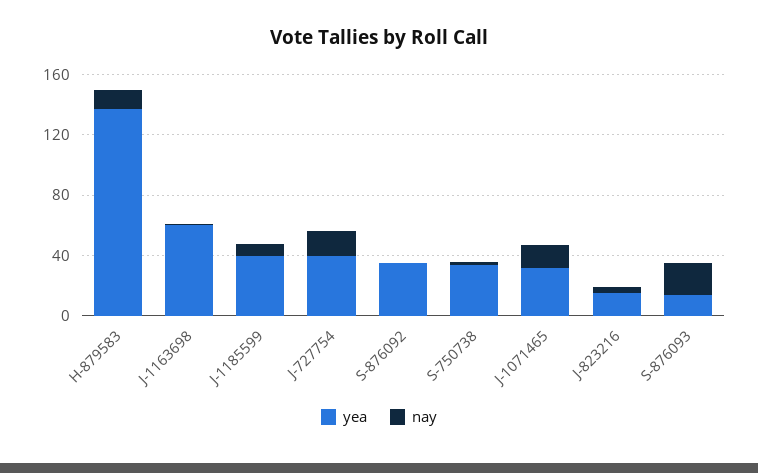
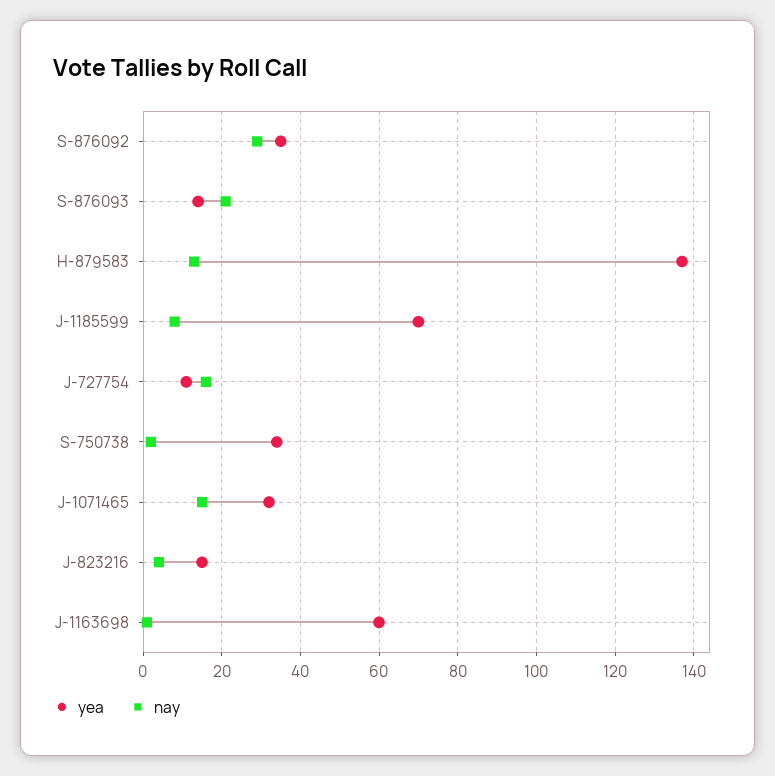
  {
    "yea": {
      "H-879583": 135,
      "J-1163698": 60,
-     "J-1185599": 40,
+     "J-1185599": 70,
-     "J-727754": 40,
+     "J-727754": 10,
      "S-876092": 35,
      "S-750738": 35,
      "J-1071465": 30,
      "J-823216": 15,
      "S-876093": 15
    },
    "nay": {
      "H-879583": 15,
      "J-1163698": 0,
      "J-1185599": 10,
      "J-727754": 15,
-     "S-876092": 0,
+     "S-876092": 30,
      "S-750738": 0,
      "J-1071465": 15,
      "J-823216": 5,
      "S-876093": 20
    }
  }

